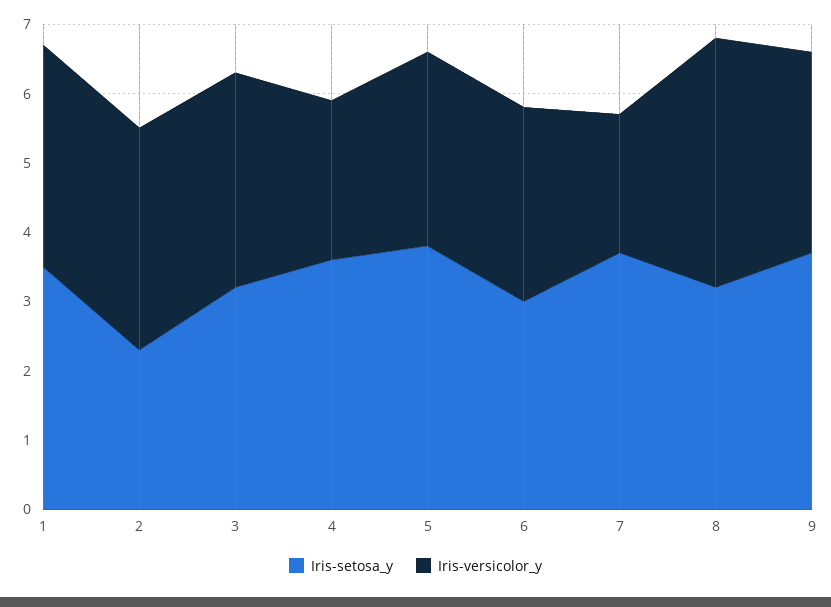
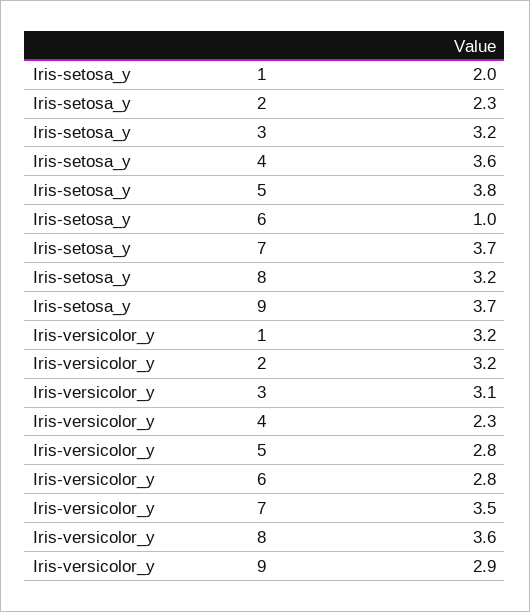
  {
    "Iris-setosa_y": {
-     "1": 3.5,
+     "1": 2,
      "2": 2.3,
      "3": 3.2,
      "4": 3.6,
      "5": 3.8,
-     "6": 3,
+     "6": 1,
      "7": 3.7,
      "8": 3.2,
      "9": 3.7
    },
    "Iris-versicolor_y": {
      "1": 3.2,
      "2": 3.2,
      "3": 3.1,
      "4": 2.3,
      "5": 2.8,
      "6": 2.8,
-     "7": 2,
+     "7": 3.5,
      "8": 3.6,
      "9": 2.9
    }
  }

